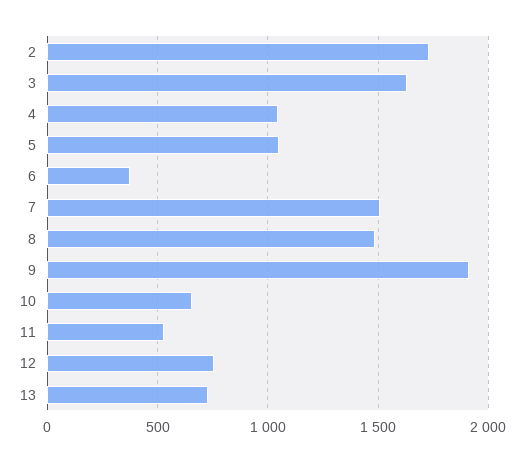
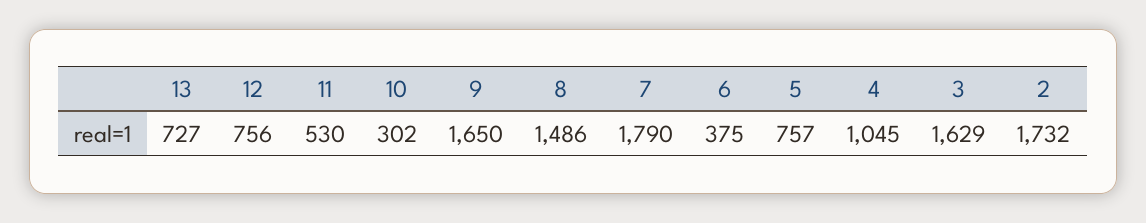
  {
    "2": 1732,
    "3": 1629,
    "4": 1045,
-   "5": 1050,
+   "5": 757,
    "6": 375,
-   "7": 1500,
+   "7": 1790,
    "8": 1486,
-   "9": 1900,
+   "9": 1650,
-   "10": 650,
+   "10": 302,
    "11": 530,
    "12": 756,
    "13": 727
  }

